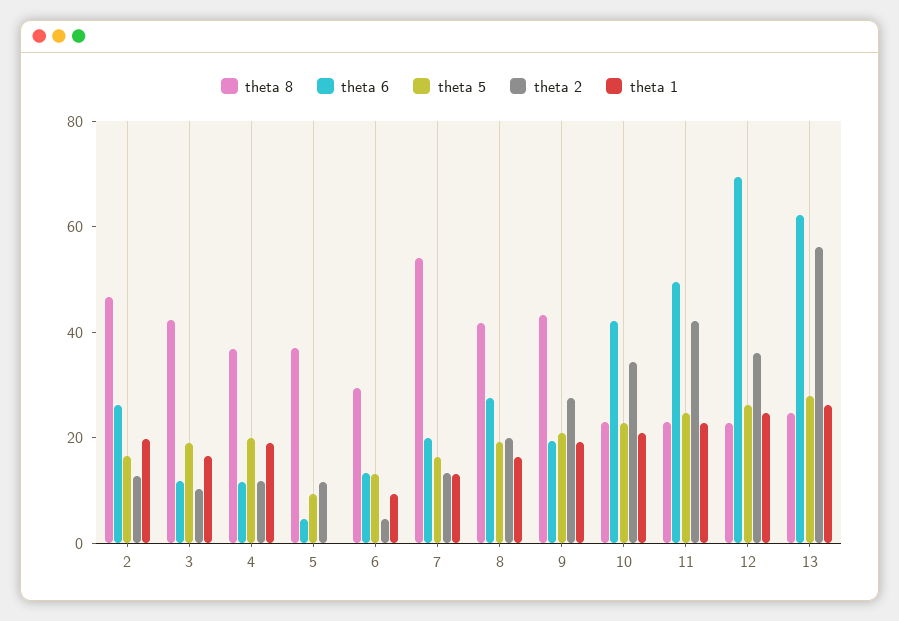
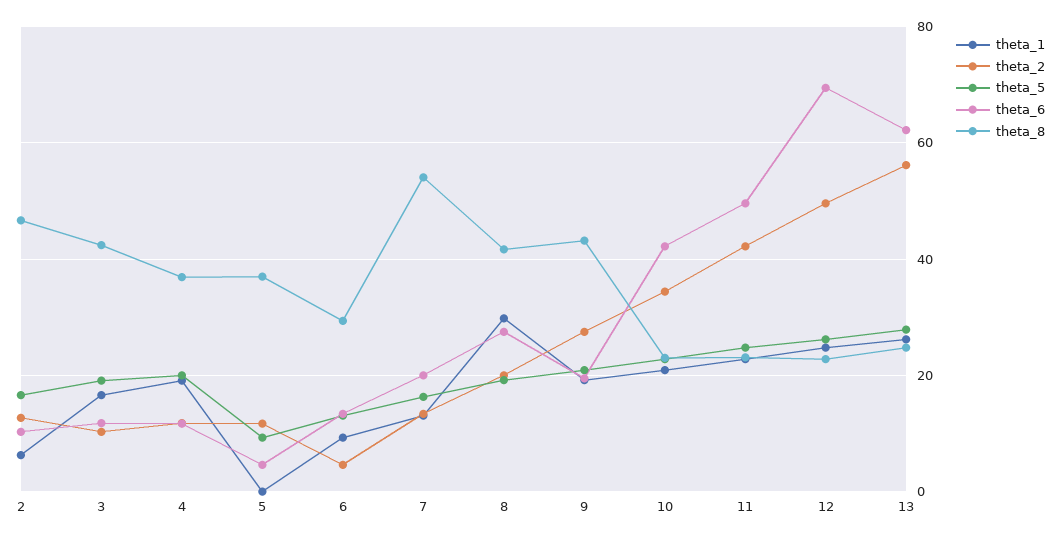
  {
    "theta 8": {
      "2": 46,
      "3": 42,
      "4": 36,
      "5": 38,
      "6": 30,
      "7": 54,
      "8": 42,
      "9": 44,
      "10": 24,
      "11": 24,
      "12": 22,
      "13": 24
    },
    "theta 6": {
-     "2": 25,
+     "2": 10,
      "3": 12,
      "4": 12,
      "5": 4,
      "6": 14,
      "7": 20,
      "8": 28,
      "9": 20,
      "10": 42,
      "11": 50,
      "12": 70,
      "13": 62
    },
    "theta 5": {
      "2": 16,
      "3": 20,
      "4": 20,
      "5": 10,
      "6": 14,
      "7": 16,
      "8": 20,
      "9": 20,
      "10": 22,
      "11": 24,
      "12": 26,
      "13": 28
    },
    "theta 2": {
      "2": 12,
      "3": 10,
      "4": 12,
      "5": 12,
      "6": 4,
      "7": 14,
      "8": 20,
      "9": 28,
      "10": 34,
      "11": 42,
-     "12": 35,
+     "12": 50,
      "13": 56
    },
    "theta 1": {
-     "2": 20,
+     "2": 6,
      "3": 16,
      "4": 20,
      "5": 0,
      "6": 10,
      "7": 14,
-     "8": 15,
+     "8": 30,
      "9": 20,
      "10": 20,
      "11": 22,
      "12": 24,
      "13": 26
    }
  }

